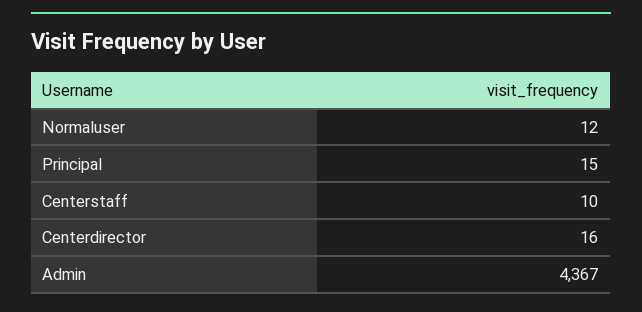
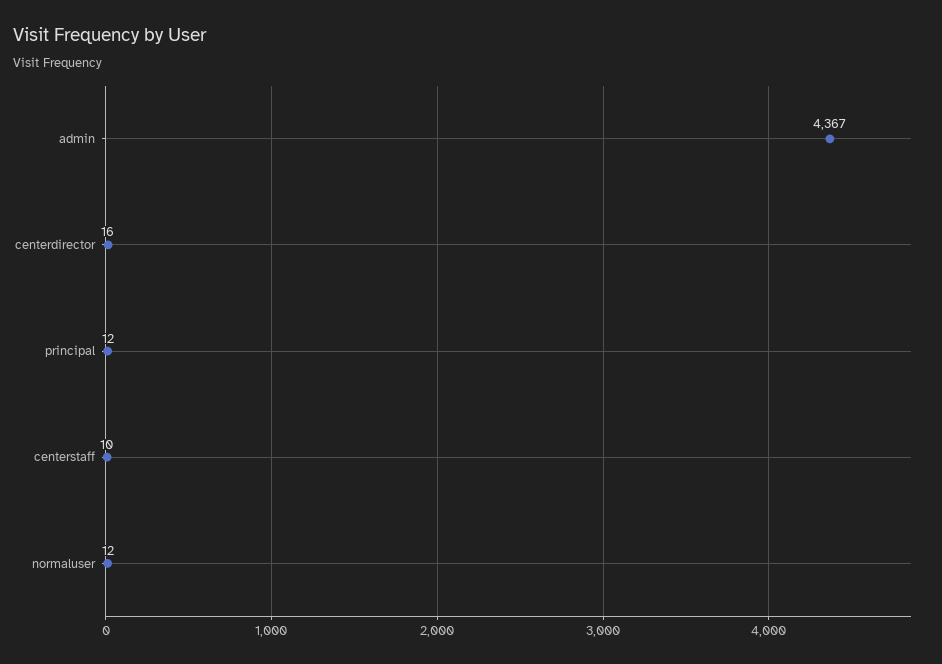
  {
    "Normaluser": 12,
-   "Principal": 15,
+   "Principal": 12,
    "Centerstaff": 10,
    "Centerdirector": 16,
    "Admin": 4367
  }

